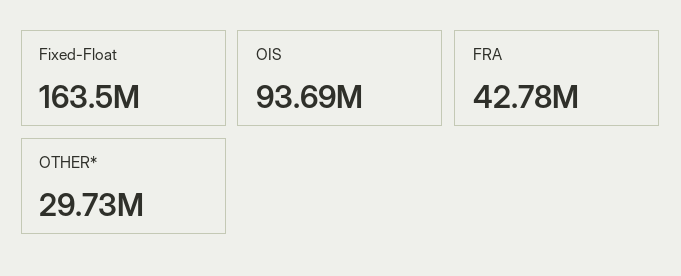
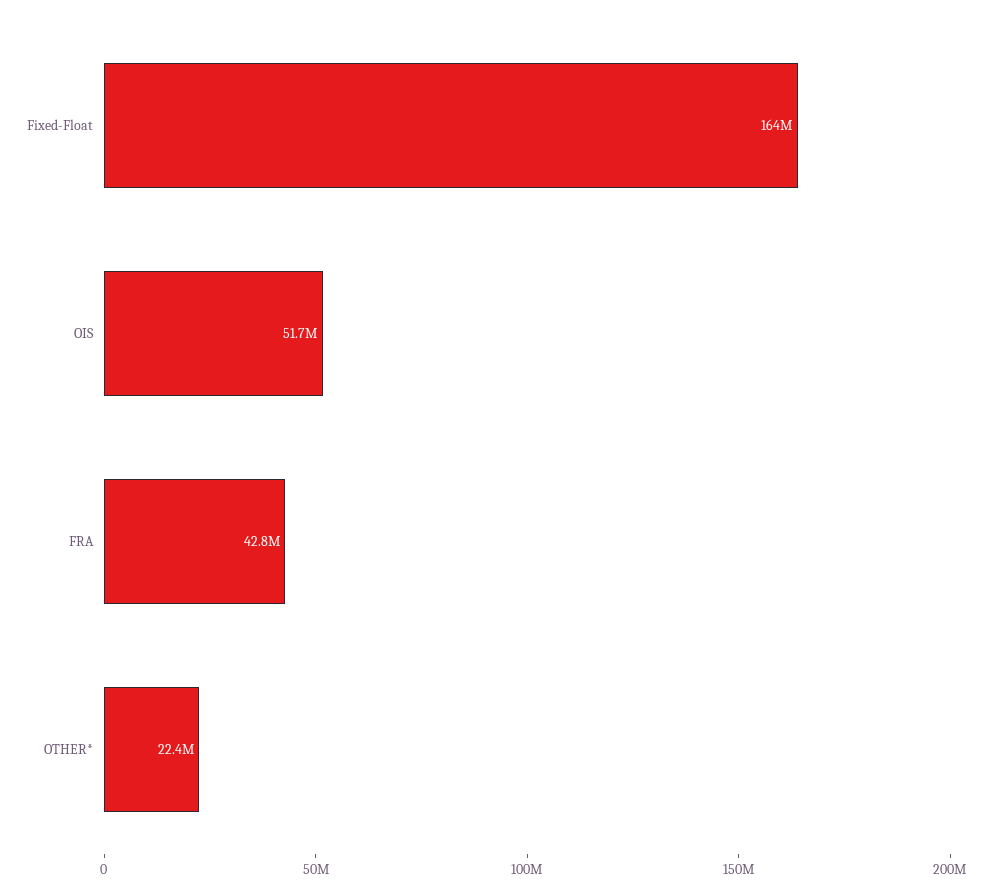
  {
    "Fixed-Float": 163500000,
-   "OIS": 93690000,
+   "OIS": 51700000,
    "FRA": 42780000,
-   "OTHER*": 29730000
+   "OTHER*": 22400000
  }

